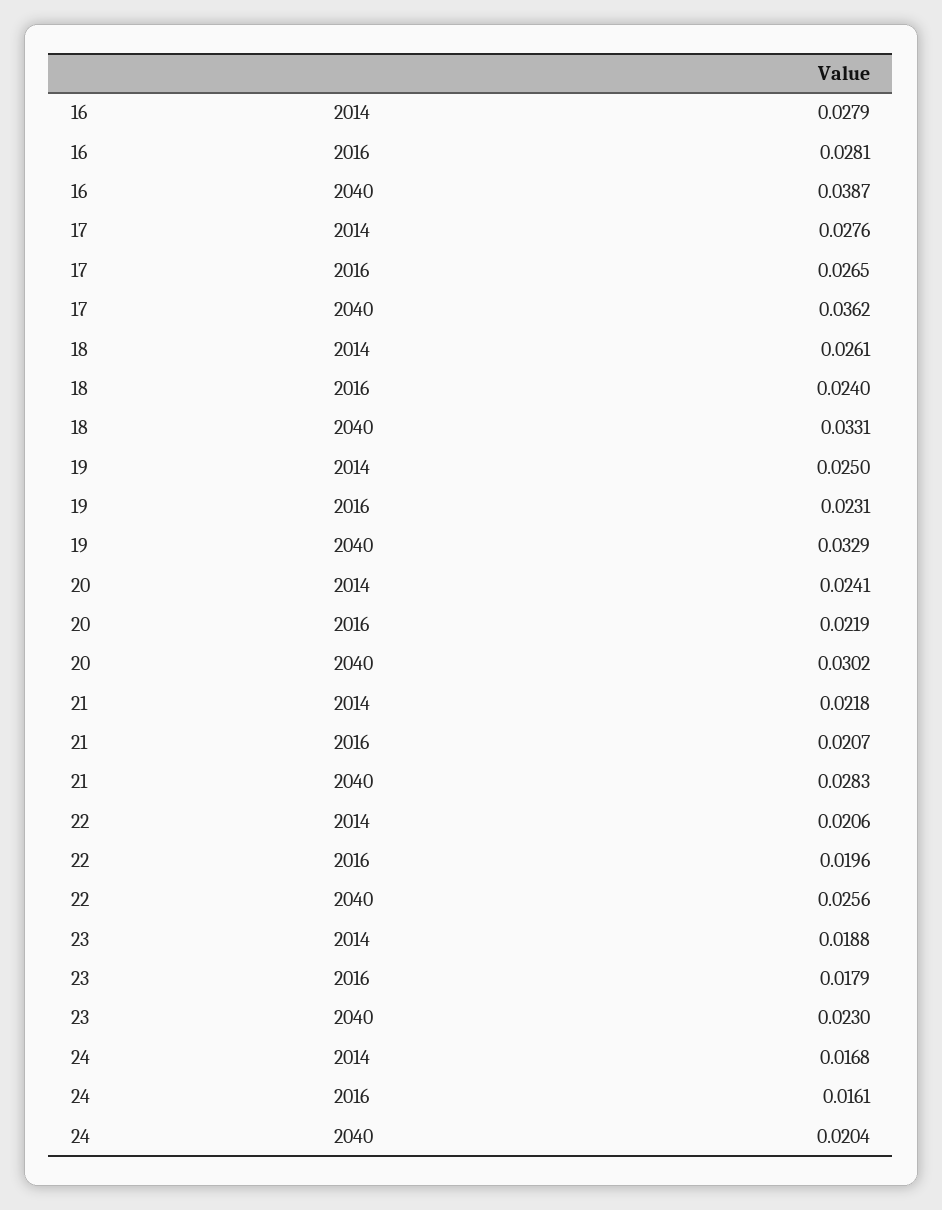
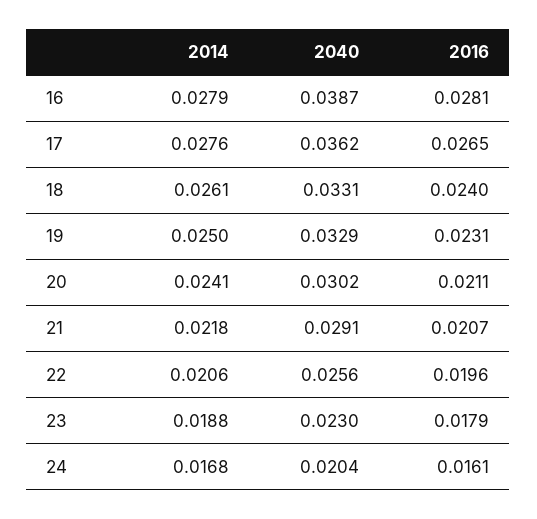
  {
    "16": {
      "2014": 0.0279,
      "2016": 0.0281,
      "2040": 0.0387
    },
    "17": {
      "2014": 0.0276,
      "2016": 0.0265,
      "2040": 0.0362
    },
    "18": {
      "2014": 0.0261,
      "2016": 0.024,
      "2040": 0.0331
    },
    "19": {
      "2014": 0.025,
      "2016": 0.0231,
      "2040": 0.0329
    },
    "20": {
      "2014": 0.0241,
-     "2016": 0.0219,
+     "2016": 0.0211,
      "2040": 0.0302
    },
    "21": {
      "2014": 0.0218,
      "2016": 0.0207,
-     "2040": 0.0283
+     "2040": 0.0291
    },
    "22": {
      "2014": 0.0206,
      "2016": 0.0196,
      "2040": 0.0256
    },
    "23": {
      "2014": 0.0188,
      "2016": 0.0179,
      "2040": 0.023
    },
    "24": {
      "2014": 0.0168,
      "2016": 0.0161,
      "2040": 0.0204
    }
  }

